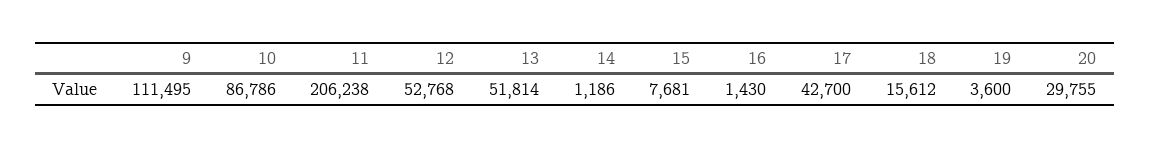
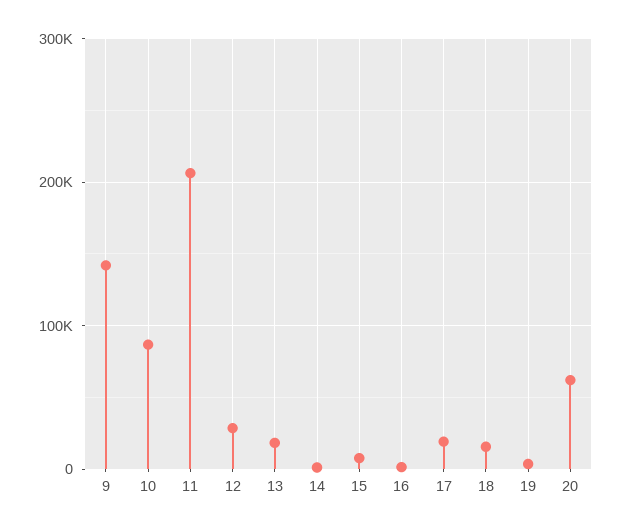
  {
-   "9": 111495,
+   "9": 140000,
    "10": 86786,
    "11": 206238,
-   "12": 52768,
+   "12": 30000,
-   "13": 51814,
+   "13": 20000,
    "14": 1186,
    "15": 7681,
    "16": 1430,
-   "17": 42700,
+   "17": 20000,
    "18": 15612,
    "19": 3600,
-   "20": 29755
+   "20": 60000
  }

